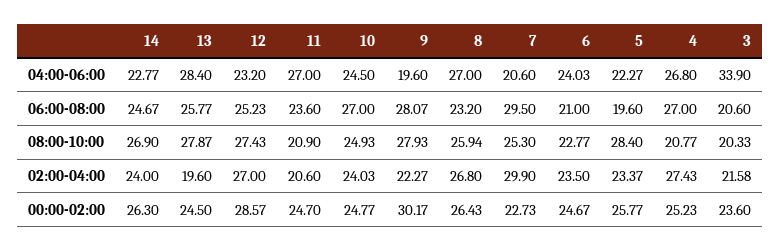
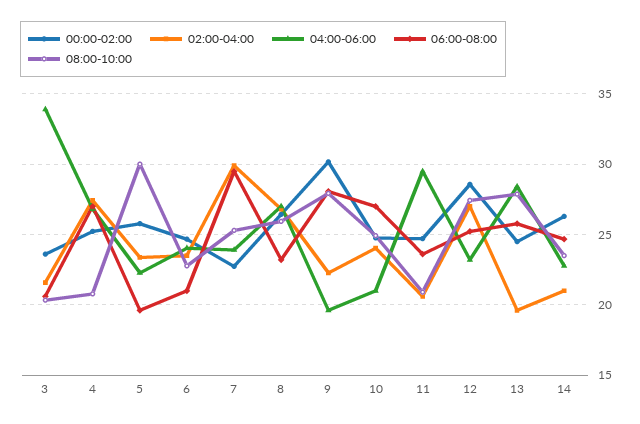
  {
    "04:00-06:00": {
      "14": 22.77,
      "13": 28.4,
      "12": 23.2,
-     "11": 27,
+     "11": 29.5,
-     "10": 24.5,
+     "10": 21,
      "9": 19.6,
      "8": 27,
-     "7": 20.6,
+     "7": 24,
      "6": 24.03,
      "5": 22.27,
      "4": 26.8,
      "3": 33.9
    },
    "06:00-08:00": {
      "14": 24.67,
      "13": 25.77,
      "12": 25.23,
      "11": 23.6,
      "10": 27,
      "9": 28.07,
      "8": 23.2,
      "7": 29.5,
      "6": 21,
      "5": 19.6,
      "4": 27,
      "3": 20.6
    },
    "08:00-10:00": {
-     "14": 26.9,
+     "14": 23.5,
      "13": 27.87,
      "12": 27.43,
      "11": 20.9,
      "10": 24.93,
      "9": 27.93,
      "8": 25.94,
      "7": 25.3,
      "6": 22.77,
-     "5": 28.4,
+     "5": 30,
      "4": 20.77,
      "3": 20.33
    },
    "02:00-04:00": {
-     "14": 24,
+     "14": 21,
      "13": 19.6,
      "12": 27,
      "11": 20.6,
      "10": 24.03,
      "9": 22.27,
      "8": 26.8,
      "7": 29.9,
      "6": 23.5,
      "5": 23.37,
      "4": 27.43,
      "3": 21.58
    },
    "00:00-02:00": {
      "14": 26.3,
      "13": 24.5,
      "12": 28.57,
      "11": 24.7,
      "10": 24.77,
      "9": 30.17,
      "8": 26.43,
      "7": 22.73,
      "6": 24.67,
      "5": 25.77,
      "4": 25.23,
      "3": 23.6
    }
  }

